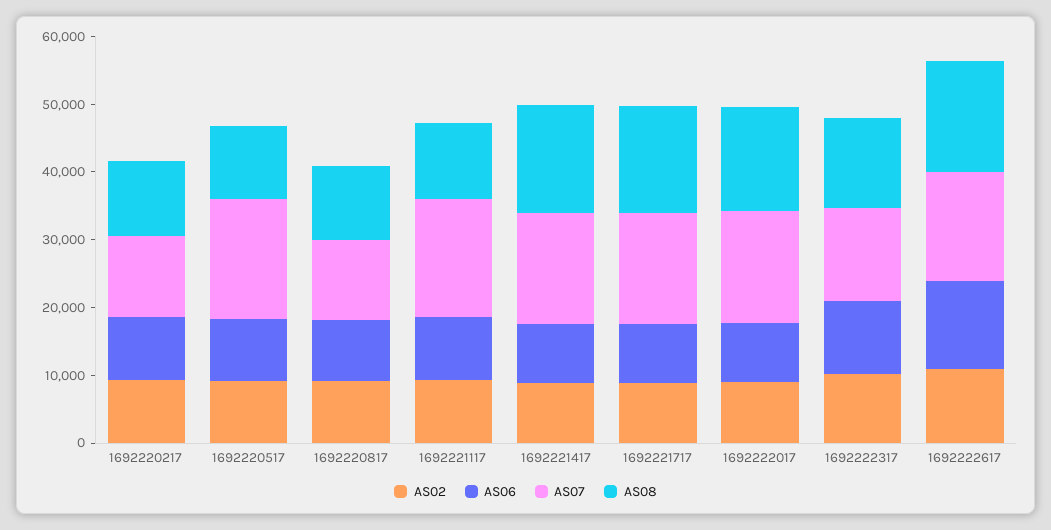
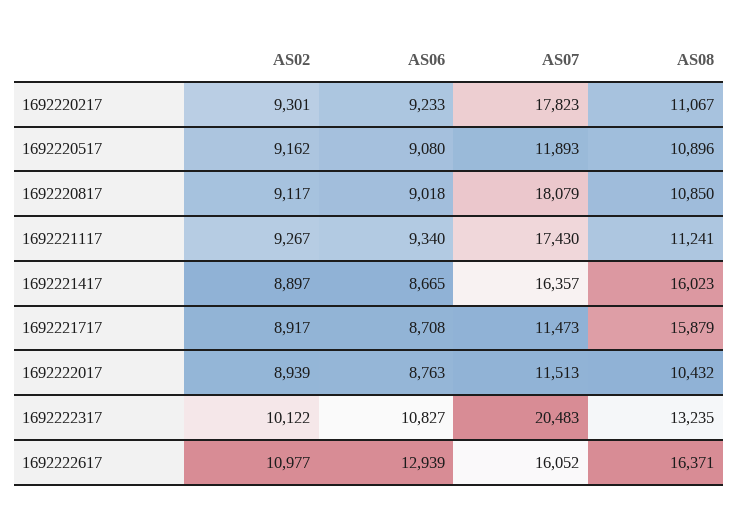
  {
    "AS02": {
      "1692220217": 9301,
      "1692220517": 9162,
      "1692220817": 9117,
      "1692221117": 9267,
      "1692221417": 8897,
      "1692221717": 8917,
      "1692222017": 8939,
      "1692222317": 10122,
      "1692222617": 10977
    },
    "AS06": {
      "1692220217": 9233,
      "1692220517": 9080,
      "1692220817": 9018,
      "1692221117": 9340,
      "1692221417": 8665,
      "1692221717": 8708,
      "1692222017": 8763,
      "1692222317": 10827,
      "1692222617": 12939
    },
    "AS07": {
-     "1692220217": 12000,
+     "1692220217": 17823,
-     "1692220517": 18000,
+     "1692220517": 11893,
-     "1692220817": 12000,
+     "1692220817": 18079,
      "1692221117": 17430,
      "1692221417": 16357,
-     "1692221717": 16000,
+     "1692221717": 11473,
-     "1692222017": 16000,
+     "1692222017": 11513,
-     "1692222317": 14000,
+     "1692222317": 20483,
      "1692222617": 16052
    },
    "AS08": {
      "1692220217": 11067,
      "1692220517": 10896,
      "1692220817": 10850,
      "1692221117": 11241,
      "1692221417": 16023,
      "1692221717": 15879,
-     "1692222017": 16000,
+     "1692222017": 10432,
      "1692222317": 13235,
      "1692222617": 16371
    }
  }

